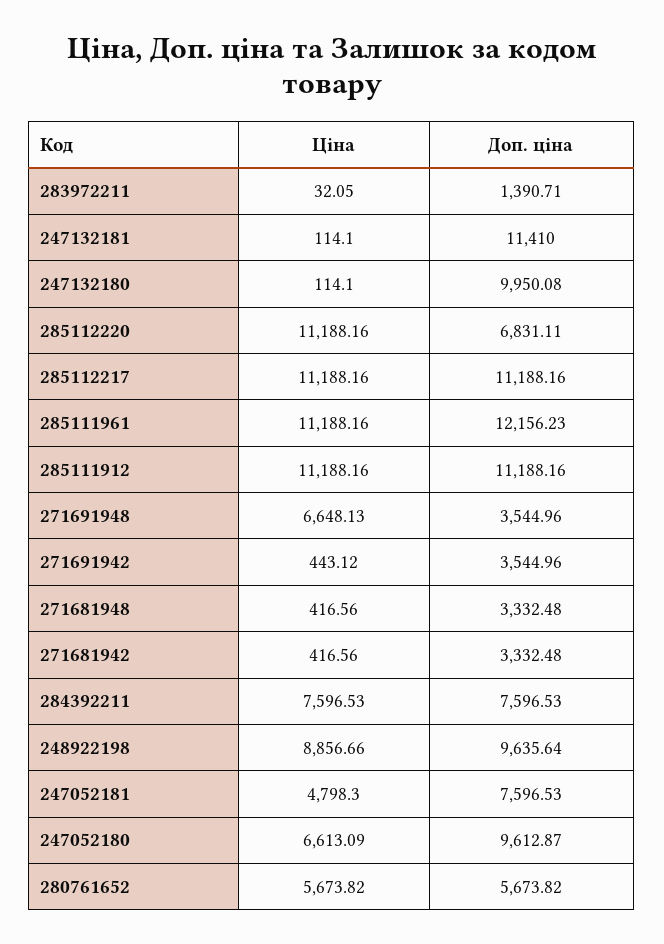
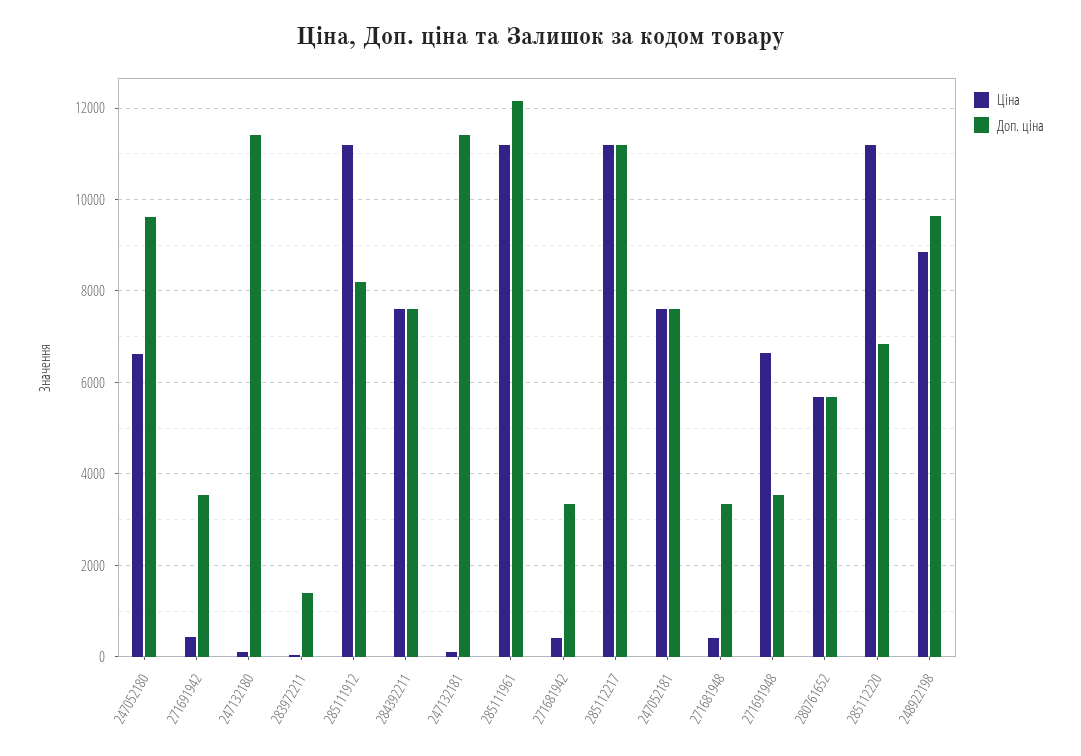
  {
    "Ціна": {
      "283972211": 32.05,
      "247132181": 114.1,
      "247132180": 114.1,
      "285112220": 11188.16,
      "285112217": 11188.16,
      "285111961": 11188.16,
      "285111912": 11188.16,
      "271691948": 6648.13,
      "271691942": 443.12,
      "271681948": 416.56,
      "271681942": 416.56,
      "284392211": 7596.53,
      "248922198": 8856.66,
-     "247052181": 4798.3,
+     "247052181": 7600,
      "247052180": 6613.09,
      "280761652": 5673.82
    },
    "Доп. ціна": {
      "283972211": 1390.71,
      "247132181": 11410,
-     "247132180": 9950.08,
+     "247132180": 11400,
      "285112220": 6831.11,
      "285112217": 11188.16,
      "285111961": 12156.23,
-     "285111912": 11188.16,
+     "285111912": 8200,
      "271691948": 3544.96,
      "271691942": 3544.96,
      "271681948": 3332.48,
      "271681942": 3332.48,
      "284392211": 7596.53,
      "248922198": 9635.64,
      "247052181": 7596.53,
      "247052180": 9612.87,
      "280761652": 5673.82
    }
  }

